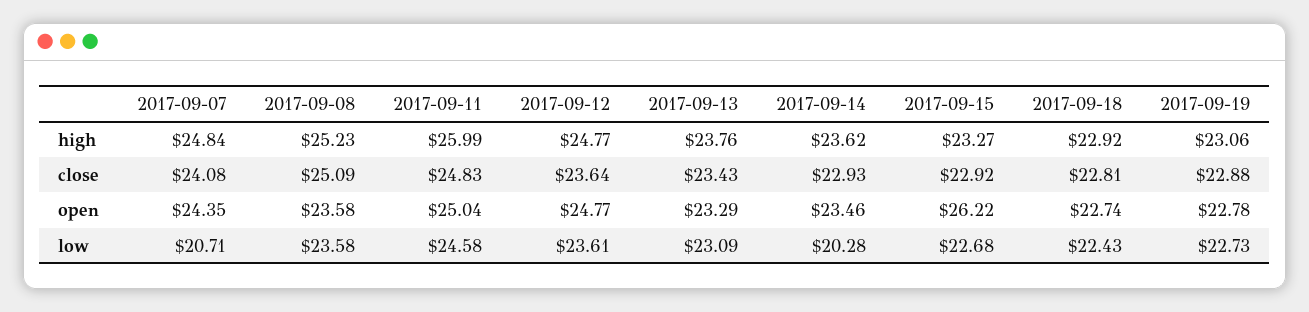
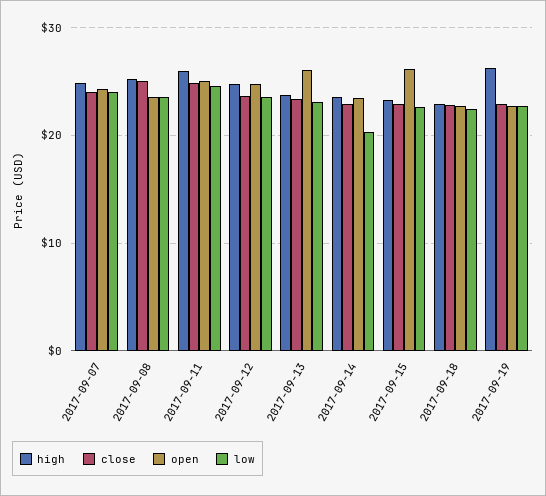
  {
    "high": {
      "2017-09-07": 24.84,
      "2017-09-08": 25.23,
      "2017-09-11": 25.99,
      "2017-09-12": 24.77,
      "2017-09-13": 23.76,
      "2017-09-14": 23.62,
      "2017-09-15": 23.27,
      "2017-09-18": 22.92,
-     "2017-09-19": 23.06
+     "2017-09-19": 26
    },
    "close": {
      "2017-09-07": 24.08,
      "2017-09-08": 25.09,
      "2017-09-11": 24.83,
      "2017-09-12": 23.64,
      "2017-09-13": 23.43,
      "2017-09-14": 22.93,
      "2017-09-15": 22.92,
      "2017-09-18": 22.81,
      "2017-09-19": 22.88
    },
    "open": {
      "2017-09-07": 24.35,
      "2017-09-08": 23.58,
      "2017-09-11": 25.04,
      "2017-09-12": 24.77,
-     "2017-09-13": 23.29,
+     "2017-09-13": 26,
      "2017-09-14": 23.46,
      "2017-09-15": 26.22,
      "2017-09-18": 22.74,
      "2017-09-19": 22.78
    },
    "low": {
-     "2017-09-07": 20.71,
+     "2017-09-07": 24,
      "2017-09-08": 23.58,
      "2017-09-11": 24.58,
      "2017-09-12": 23.61,
      "2017-09-13": 23.09,
      "2017-09-14": 20.28,
      "2017-09-15": 22.68,
      "2017-09-18": 22.43,
      "2017-09-19": 22.73
    }
  }

